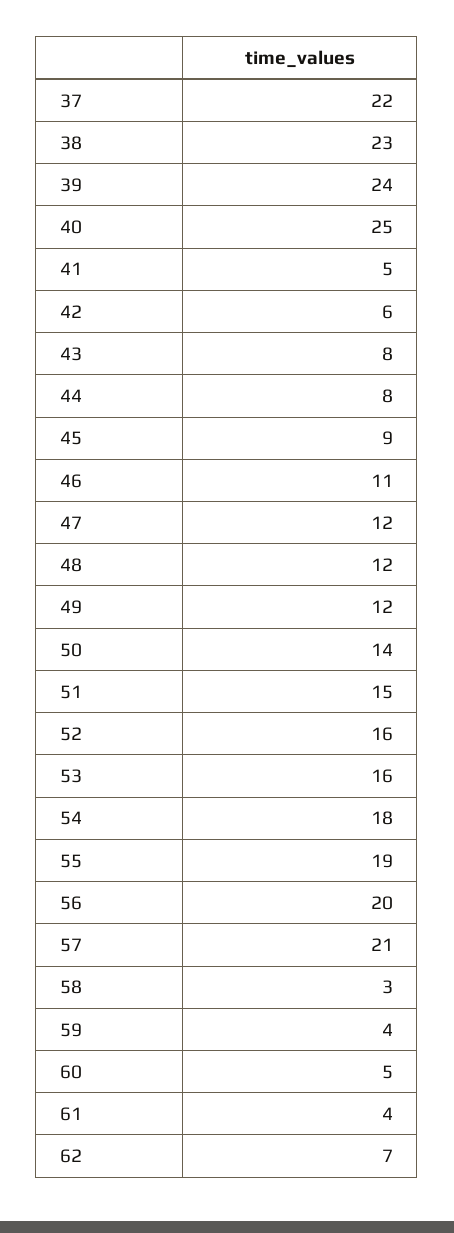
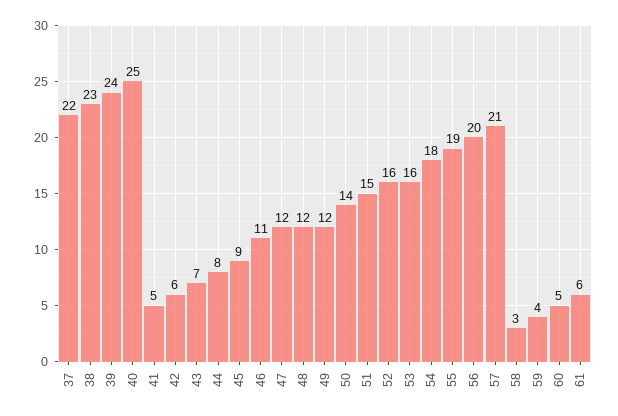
  {
    "37": 22,
    "38": 23,
    "39": 24,
    "40": 25,
    "41": 5,
    "42": 6,
-   "43": 8,
+   "43": 7,
    "44": 8,
    "45": 9,
    "46": 11,
    "47": 12,
    "48": 12,
    "49": 12,
    "50": 14,
    "51": 15,
    "52": 16,
    "53": 16,
    "54": 18,
    "55": 19,
    "56": 20,
    "57": 21,
    "58": 3,
    "59": 4,
    "60": 5,
-   "61": 4,
+   "61": 6
-   "62": 7
  }

